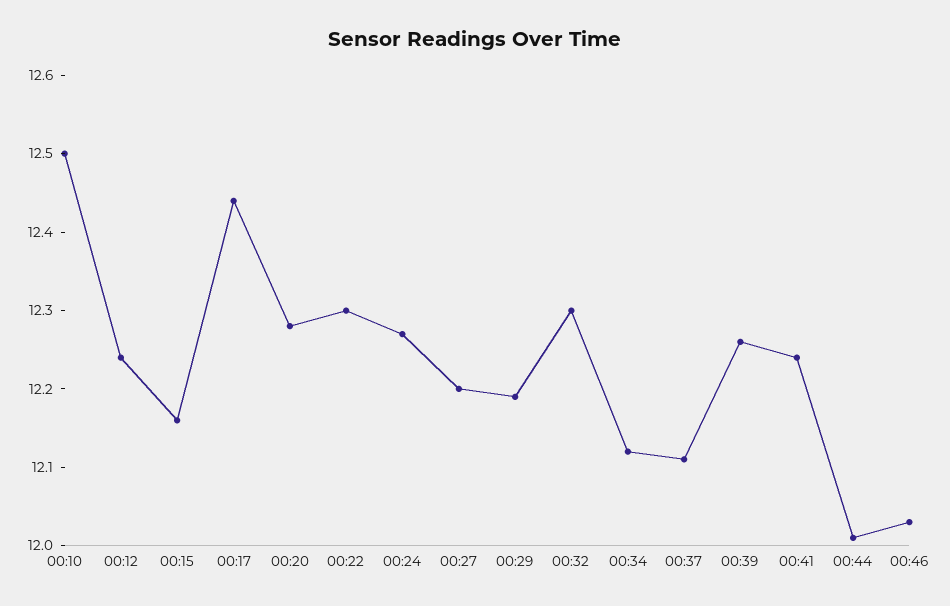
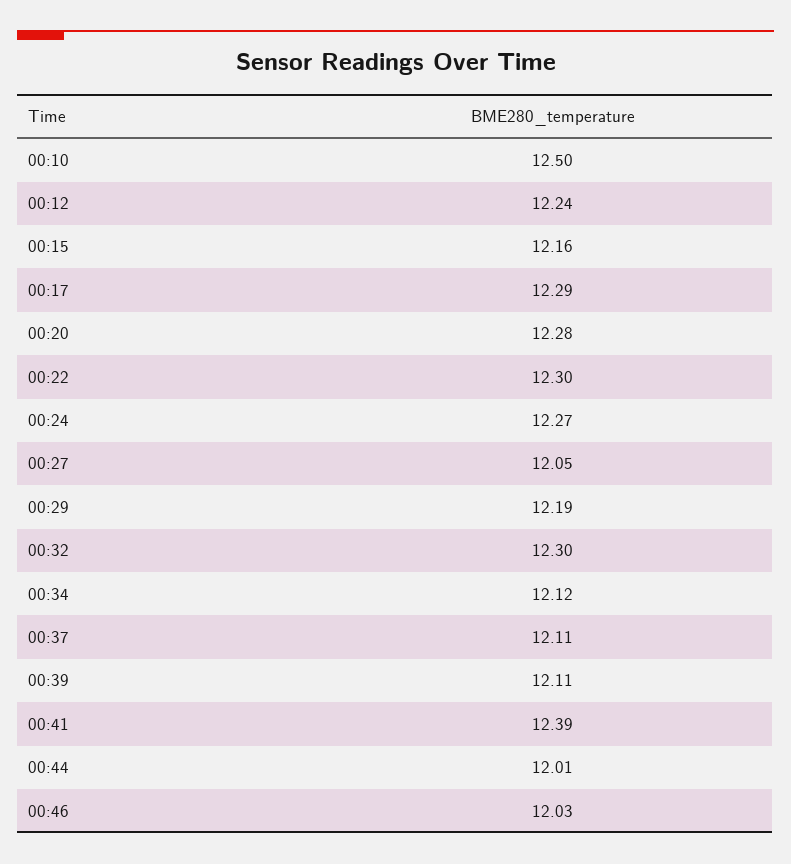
  {
    "00:10": 12.5,
    "00:12": 12.24,
    "00:15": 12.16,
-   "00:17": 12.45,
+   "00:17": 12.29,
    "00:20": 12.28,
    "00:22": 12.3,
    "00:24": 12.27,
-   "00:27": 12.2,
+   "00:27": 12.05,
    "00:29": 12.19,
    "00:32": 12.3,
    "00:34": 12.12,
    "00:37": 12.11,
-   "00:39": 12.25,
+   "00:39": 12.11,
-   "00:41": 12.25,
+   "00:41": 12.39,
    "00:44": 12.01,
    "00:46": 12.03
  }

